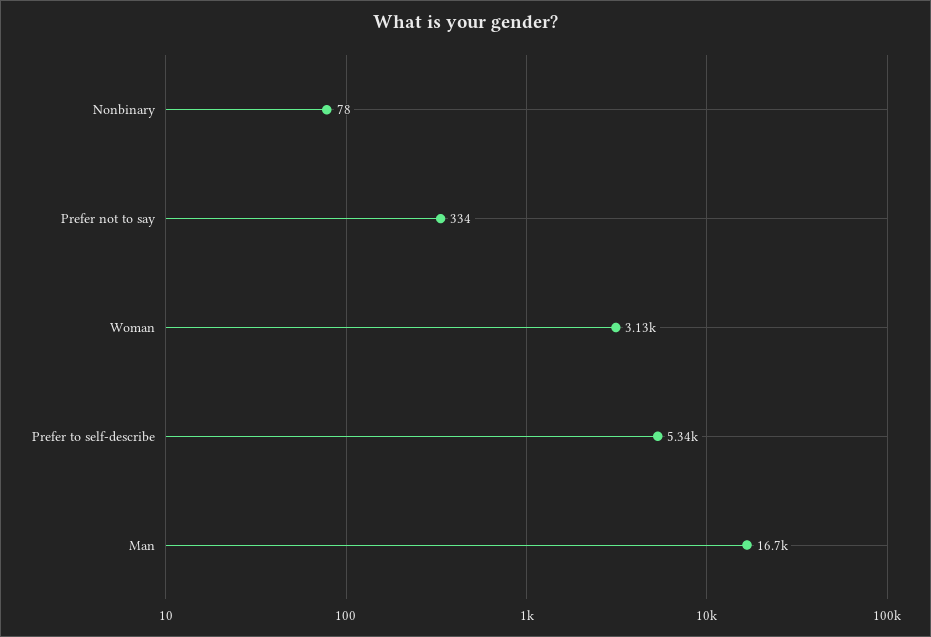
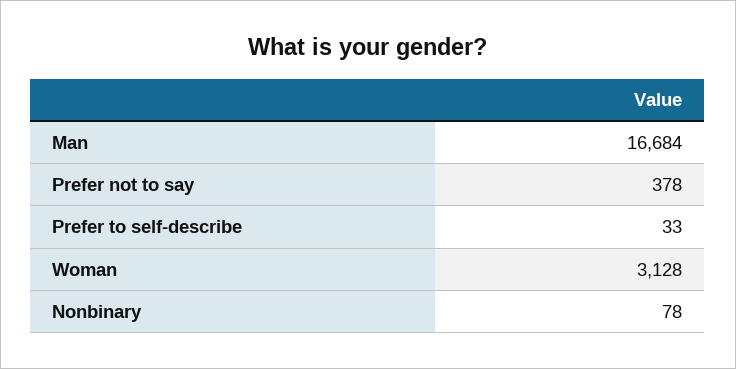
  {
    "Nonbinary": 78,
-   "Prefer not to say": 334,
+   "Prefer not to say": 378,
    "Woman": 3128,
-   "Prefer to self-describe": 5340,
+   "Prefer to self-describe": 33,
    "Man": 16684
  }

